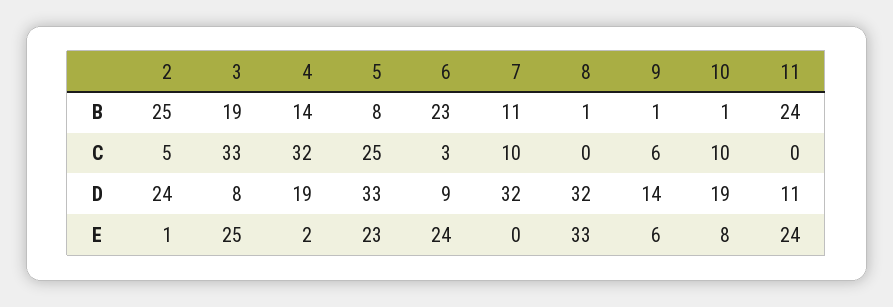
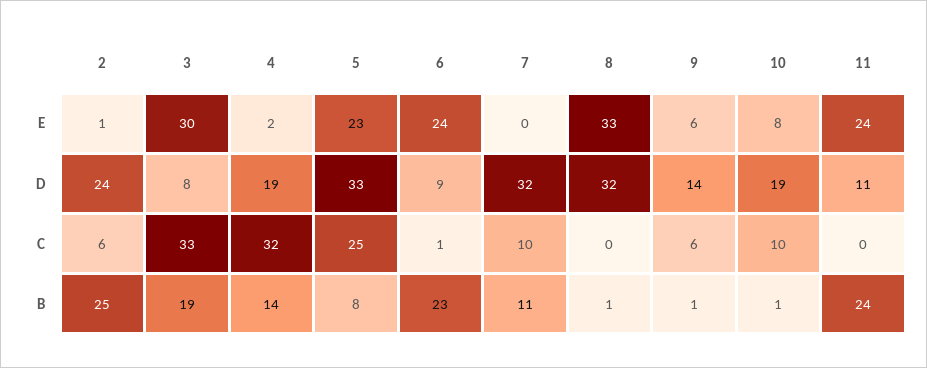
  {
    "2": {
      "B": 25,
-     "C": 5,
+     "C": 6,
      "D": 24,
      "E": 1
    },
    "3": {
      "B": 19,
      "C": 33,
      "D": 8,
-     "E": 25
+     "E": 30
    },
    "4": {
      "B": 14,
      "C": 32,
      "D": 19,
      "E": 2
    },
    "5": {
      "B": 8,
      "C": 25,
      "D": 33,
      "E": 23
    },
    "6": {
      "B": 23,
-     "C": 3,
+     "C": 1,
      "D": 9,
      "E": 24
    },
    "7": {
      "B": 11,
      "C": 10,
      "D": 32,
      "E": 0
    },
    "8": {
      "B": 1,
      "C": 0,
      "D": 32,
      "E": 33
    },
    "9": {
      "B": 1,
      "C": 6,
      "D": 14,
      "E": 6
    },
    "10": {
      "B": 1,
      "C": 10,
      "D": 19,
      "E": 8
    },
    "11": {
      "B": 24,
      "C": 0,
      "D": 11,
      "E": 24
    }
  }

